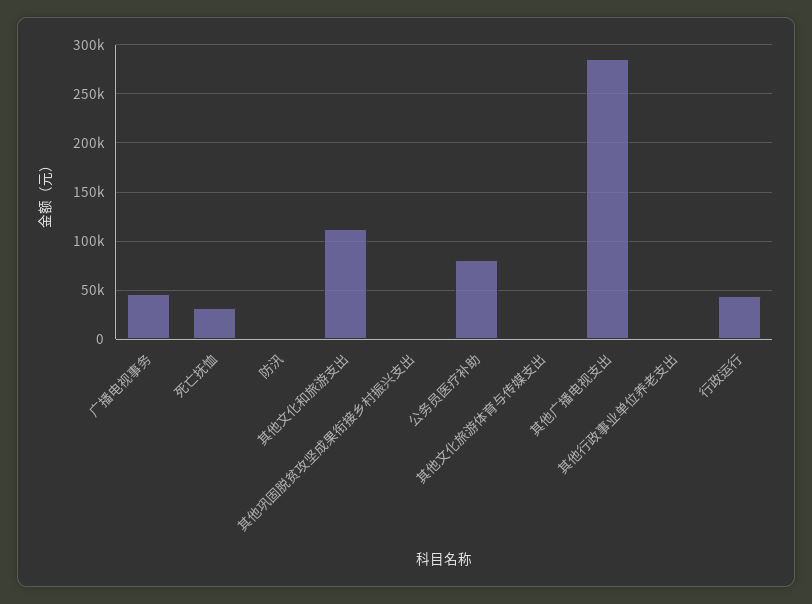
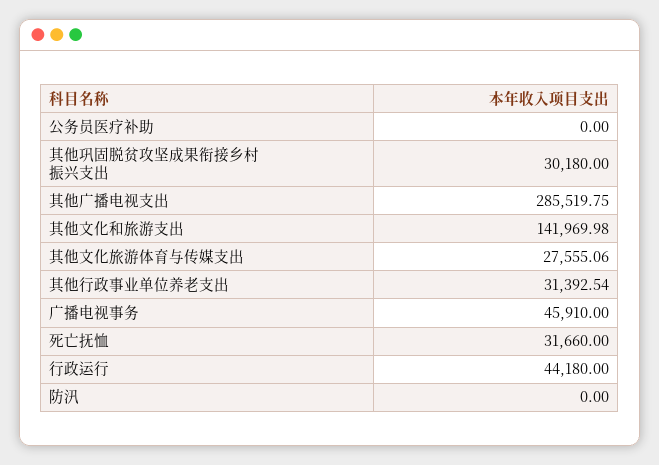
  {
    "广播电视事务": 45910,
    "死亡抚恤": 31660,
    "防汛": 0,
-   "其他文化和旅游支出": 110000,
+   "其他文化和旅游支出": 141969.98,
-   "其他巩固脱贫攻坚成果衔接乡村振兴支出": 0,
+   "其他巩固脱贫攻坚成果衔接乡村振兴支出": 30180,
-   "公务员医疗补助": 80000,
+   "公务员医疗补助": 0,
-   "其他文化旅游体育与传媒支出": 0,
+   "其他文化旅游体育与传媒支出": 27555.06,
    "其他广播电视支出": 285519.75,
-   "其他行政事业单位养老支出": 0,
+   "其他行政事业单位养老支出": 31392.54,
    "行政运行": 44180
  }

